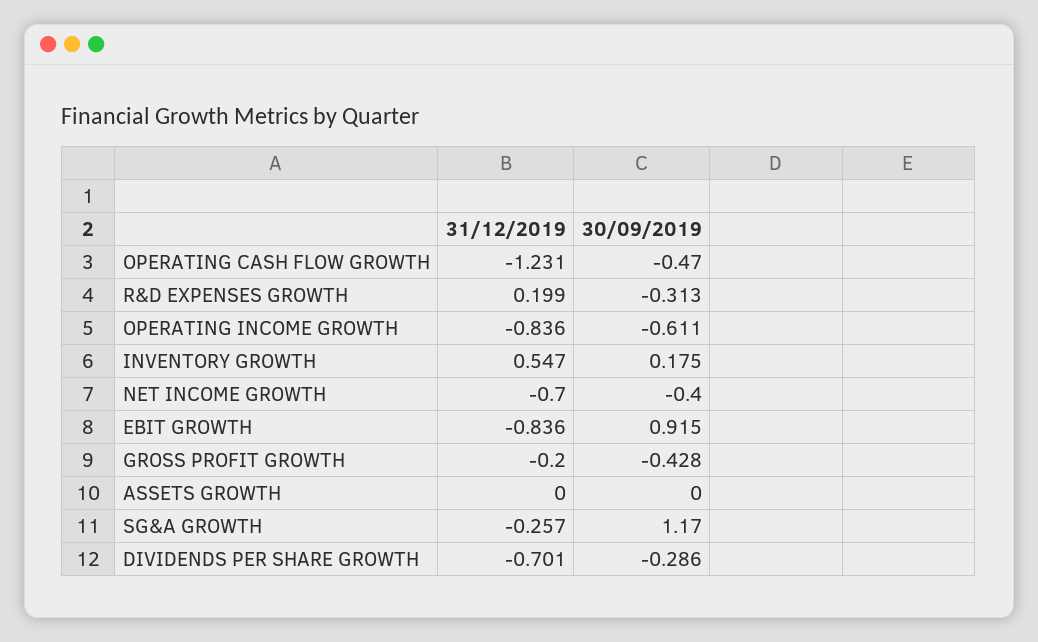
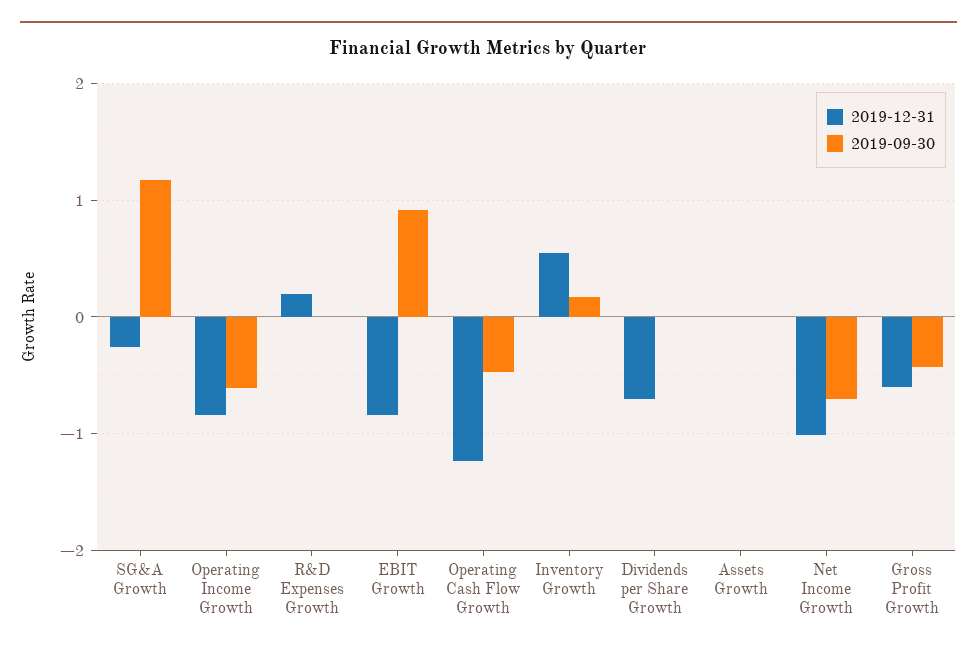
  {
    "31/12/2019": {
      "OPERATING CASH FLOW GROWTH": -1.231,
      "R&D EXPENSES GROWTH": 0.199,
      "OPERATING INCOME GROWTH": -0.836,
      "INVENTORY GROWTH": 0.547,
-     "NET INCOME GROWTH": -0.7,
+     "NET INCOME GROWTH": -1,
      "EBIT GROWTH": -0.836,
-     "GROSS PROFIT GROWTH": -0.2,
+     "GROSS PROFIT GROWTH": -0.6,
      "ASSETS GROWTH": 0,
      "SG&A GROWTH": -0.257,
      "DIVIDENDS PER SHARE GROWTH": -0.701
    },
    "30/09/2019": {
      "OPERATING CASH FLOW GROWTH": -0.47,
-     "R&D EXPENSES GROWTH": -0.313,
+     "R&D EXPENSES GROWTH": 0,
      "OPERATING INCOME GROWTH": -0.611,
      "INVENTORY GROWTH": 0.175,
-     "NET INCOME GROWTH": -0.4,
+     "NET INCOME GROWTH": -0.7,
      "EBIT GROWTH": 0.915,
      "GROSS PROFIT GROWTH": -0.428,
      "ASSETS GROWTH": 0,
      "SG&A GROWTH": 1.17,
-     "DIVIDENDS PER SHARE GROWTH": -0.286
+     "DIVIDENDS PER SHARE GROWTH": 0
    }
  }

